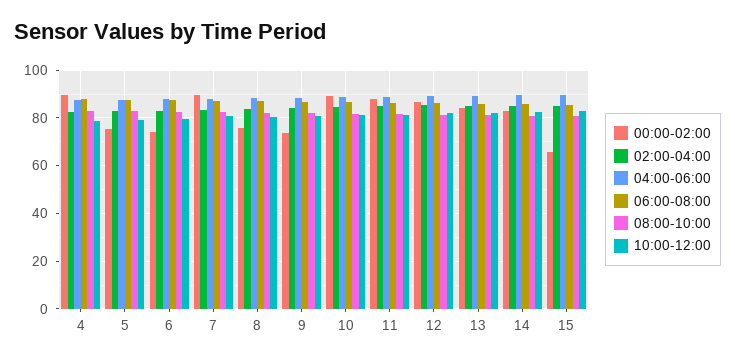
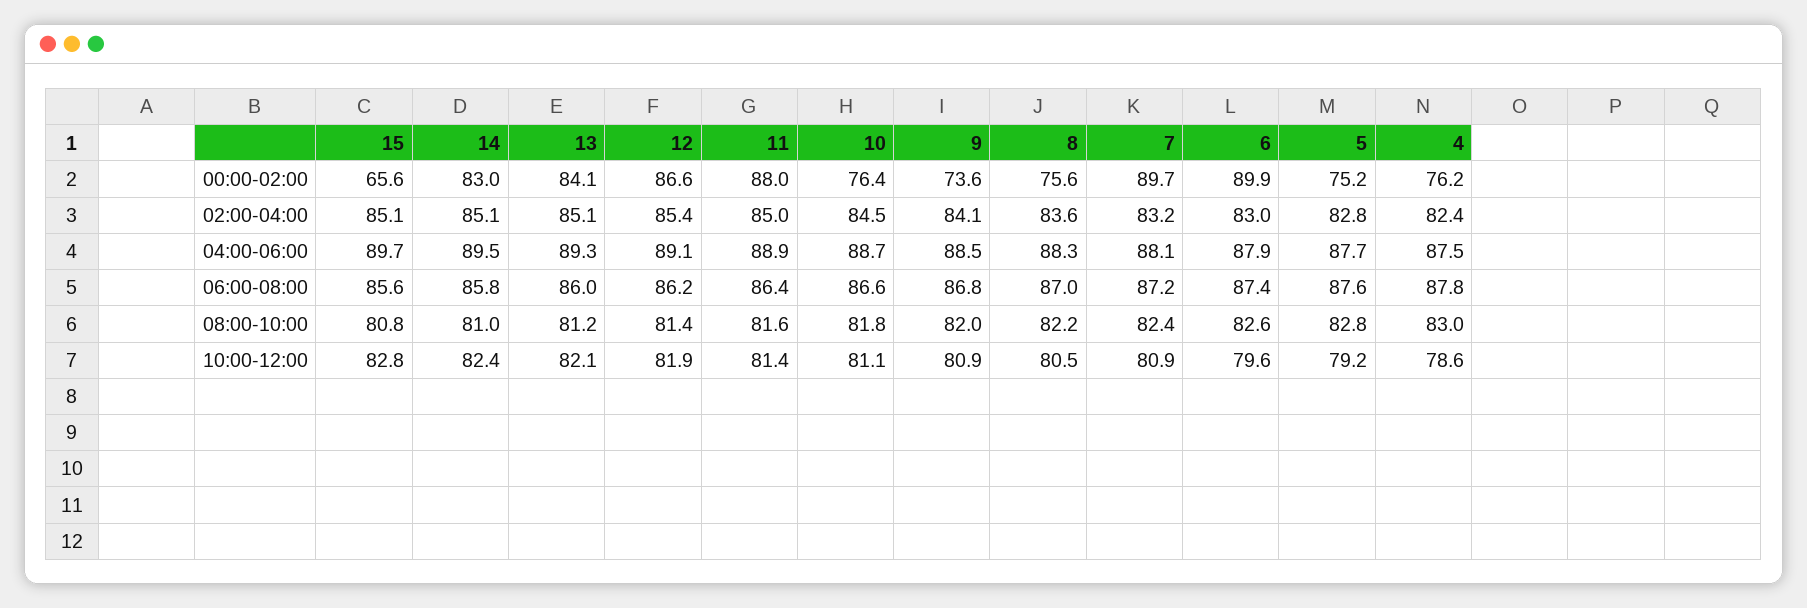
  {
    "00:00-02:00": {
-     "4": 90,
+     "4": 76.2,
      "5": 75.2,
-     "6": 75,
+     "6": 89.9,
      "7": 89.7,
      "8": 75.6,
      "9": 73.6,
-     "10": 90,
+     "10": 76.4,
      "11": 88,
      "12": 86.6,
      "13": 84.1,
      "14": 83,
      "15": 65.6
    },
    "02:00-04:00": {
      "4": 82.4,
      "5": 82.8,
      "6": 83,
      "7": 83.2,
      "8": 83.6,
      "9": 84.1,
      "10": 84.5,
      "11": 85,
      "12": 85.4,
      "13": 85.1,
      "14": 85.1,
      "15": 85.1
    },
    "04:00-06:00": {
      "4": 87.5,
      "5": 87.7,
      "6": 87.9,
      "7": 88.1,
      "8": 88.3,
      "9": 88.5,
      "10": 88.7,
      "11": 88.9,
      "12": 89.1,
      "13": 89.3,
      "14": 89.5,
      "15": 89.7
    },
    "06:00-08:00": {
      "4": 87.8,
      "5": 87.6,
      "6": 87.4,
      "7": 87.2,
      "8": 87,
      "9": 86.8,
      "10": 86.6,
      "11": 86.4,
      "12": 86.2,
      "13": 86,
      "14": 85.8,
      "15": 85.6
    },
    "08:00-10:00": {
      "4": 83,
      "5": 82.8,
      "6": 82.6,
      "7": 82.4,
      "8": 82.2,
      "9": 82,
      "10": 81.8,
      "11": 81.6,
      "12": 81.4,
      "13": 81.2,
      "14": 81,
      "15": 80.8
    },
    "10:00-12:00": {
      "4": 78.6,
      "5": 79.2,
      "6": 79.6,
      "7": 80.9,
      "8": 80.5,
      "9": 80.9,
      "10": 81.1,
      "11": 81.4,
      "12": 81.9,
      "13": 82.1,
      "14": 82.4,
      "15": 82.8
    }
  }

